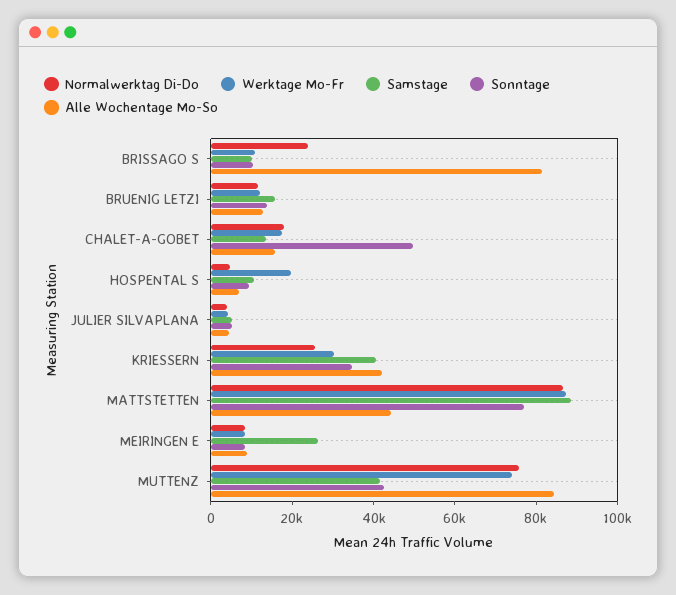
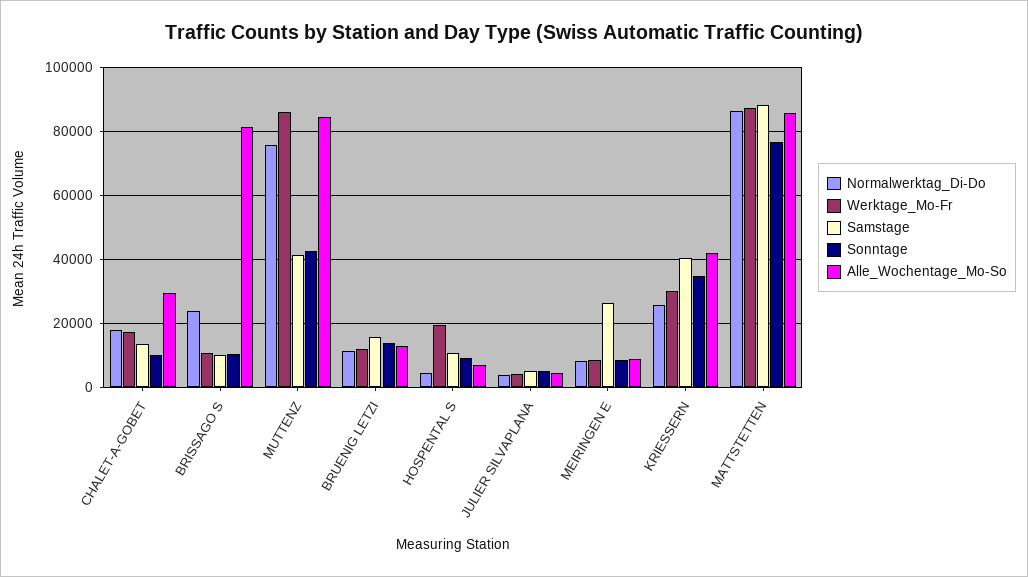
  {
    "Normalwerktag Di-Do": {
      "BRISSAGO S": 24000,
      "BRUENIG LETZI": 12000,
      "CHALET-A-GOBET": 18000,
      "HOSPENTAL S": 4000,
      "JULIER SILVAPLANA": 4000,
      "KRIESSERN": 26000,
      "MATTSTETTEN": 86000,
      "MEIRINGEN E": 8000,
      "MUTTENZ": 76000
    },
    "Werktage Mo-Fr": {
      "BRISSAGO S": 10000,
      "BRUENIG LETZI": 12000,
      "CHALET-A-GOBET": 18000,
      "HOSPENTAL S": 20000,
      "JULIER SILVAPLANA": 4000,
      "KRIESSERN": 30000,
      "MATTSTETTEN": 88000,
      "MEIRINGEN E": 8000,
-     "MUTTENZ": 75000
+     "MUTTENZ": 86000
    },
    "Samstage": {
      "BRISSAGO S": 10000,
      "BRUENIG LETZI": 16000,
      "CHALET-A-GOBET": 14000,
      "HOSPENTAL S": 10000,
      "JULIER SILVAPLANA": 6000,
      "KRIESSERN": 40000,
      "MATTSTETTEN": 88000,
      "MEIRINGEN E": 26000,
      "MUTTENZ": 42000
    },
    "Sonntage": {
      "BRISSAGO S": 10000,
      "BRUENIG LETZI": 14000,
-     "CHALET-A-GOBET": 50000,
+     "CHALET-A-GOBET": 10000,
      "HOSPENTAL S": 10000,
      "JULIER SILVAPLANA": 6000,
      "KRIESSERN": 34000,
      "MATTSTETTEN": 76000,
      "MEIRINGEN E": 8000,
      "MUTTENZ": 42000
    },
    "Alle Wochentage Mo-So": {
      "BRISSAGO S": 82000,
      "BRUENIG LETZI": 12000,
-     "CHALET-A-GOBET": 15000,
+     "CHALET-A-GOBET": 30000,
      "HOSPENTAL S": 6000,
      "JULIER SILVAPLANA": 4000,
      "KRIESSERN": 42000,
-     "MATTSTETTEN": 45000,
+     "MATTSTETTEN": 86000,
      "MEIRINGEN E": 8000,
      "MUTTENZ": 84000
    }
  }

